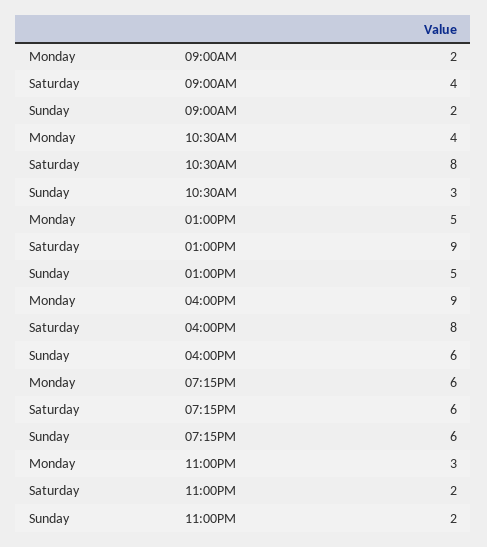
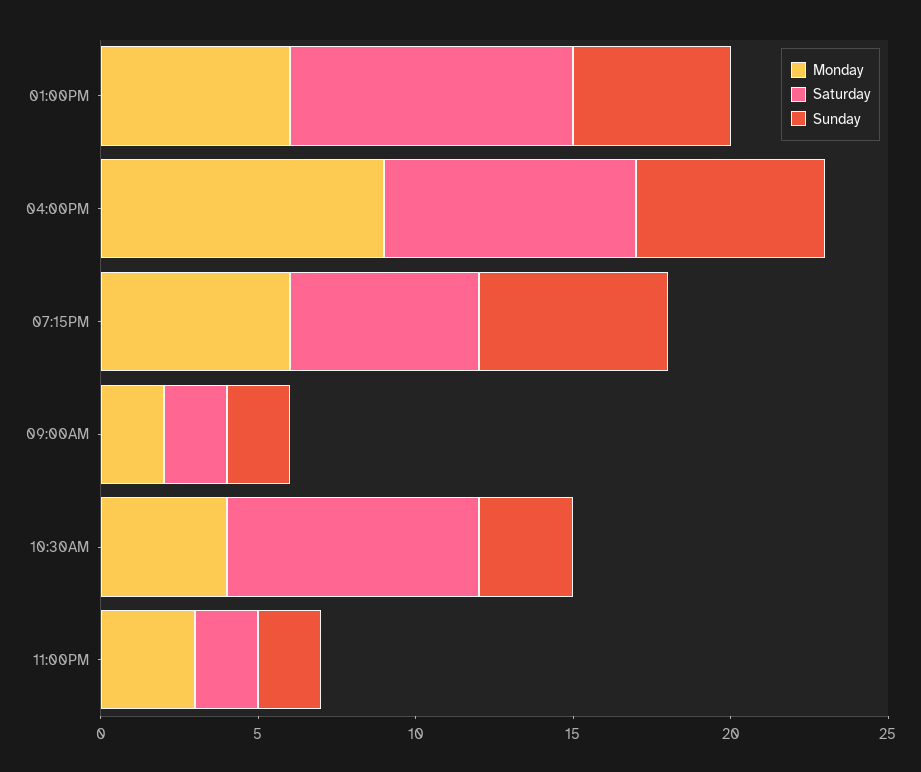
  {
    "Monday": {
      "09:00AM": 2,
      "10:30AM": 4,
-     "01:00PM": 5,
+     "01:00PM": 6,
      "04:00PM": 9,
      "07:15PM": 6,
      "11:00PM": 3
    },
    "Saturday": {
-     "09:00AM": 4,
+     "09:00AM": 2,
      "10:30AM": 8,
      "01:00PM": 9,
      "04:00PM": 8,
      "07:15PM": 6,
      "11:00PM": 2
    },
    "Sunday": {
      "09:00AM": 2,
      "10:30AM": 3,
      "01:00PM": 5,
      "04:00PM": 6,
      "07:15PM": 6,
      "11:00PM": 2
    }
  }

